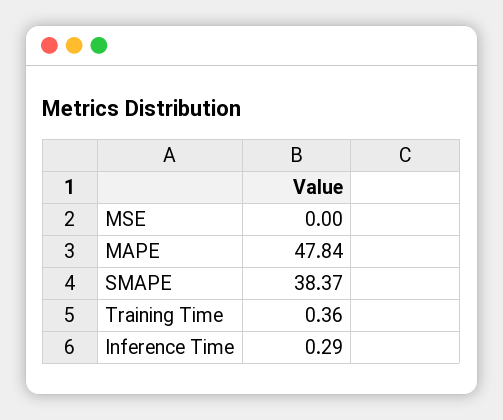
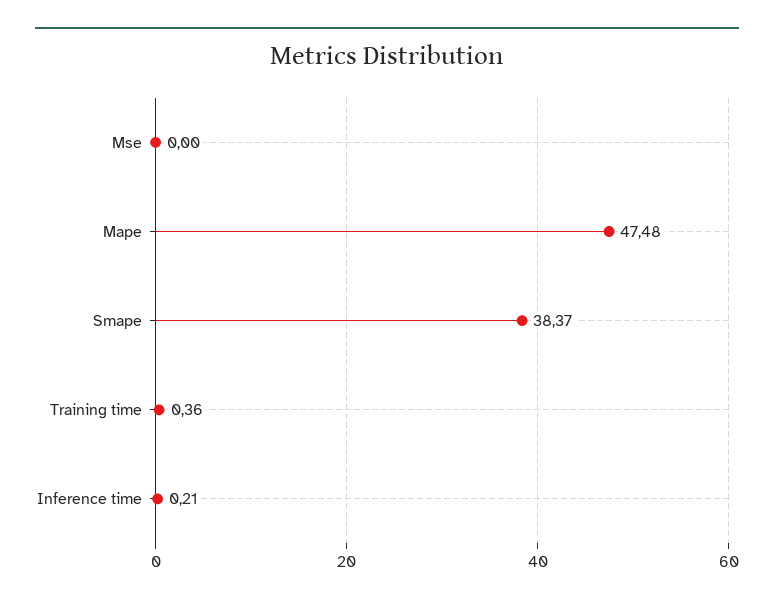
  {
    "MSE": 0,
-   "MAPE": 47.84,
+   "MAPE": 47.48,
    "SMAPE": 38.37,
    "Training Time": 0.36,
-   "Inference Time": 0.29
+   "Inference Time": 0.21
  }

